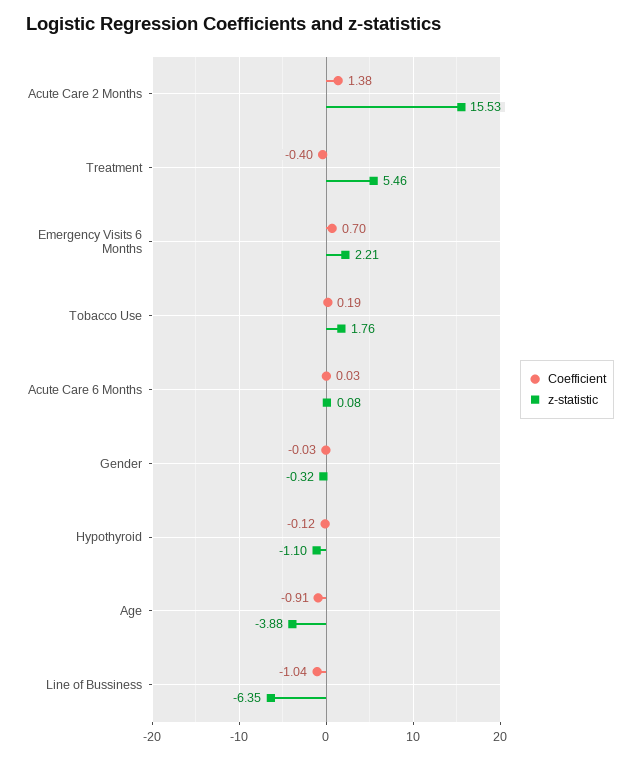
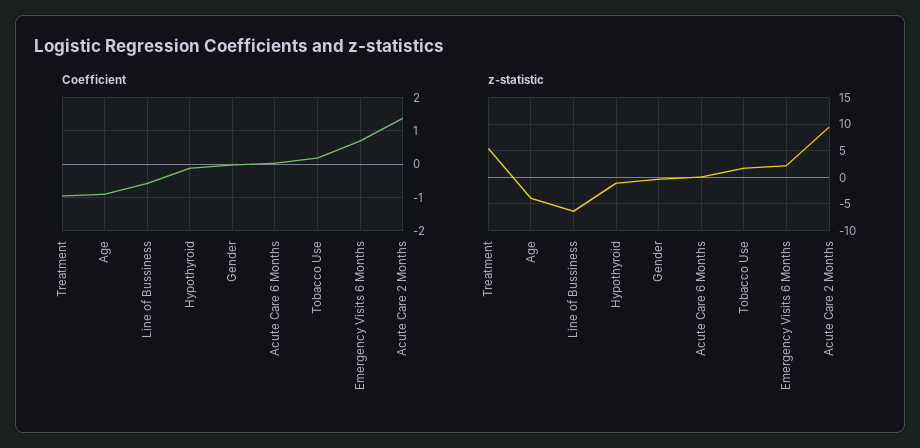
  {
    "Coefficient": {
      "Acute Care 2 Months": 1.38,
-     "Treatment": -0.4,
+     "Treatment": -1,
      "Emergency Visits 6 Months": 0.7,
      "Tobacco Use": 0.19,
      "Acute Care 6 Months": 0.03,
      "Gender": -0.03,
      "Hypothyroid": -0.12,
      "Age": -0.91,
-     "Line of Bussiness": -1.04
+     "Line of Bussiness": -0.6
    },
    "z-statistic": {
-     "Acute Care 2 Months": 15.53,
+     "Acute Care 2 Months": 10,
      "Treatment": 5.46,
      "Emergency Visits 6 Months": 2.21,
      "Tobacco Use": 1.76,
      "Acute Care 6 Months": 0.08,
      "Gender": -0.32,
      "Hypothyroid": -1.1,
      "Age": -3.88,
      "Line of Bussiness": -6.35
    }
  }

